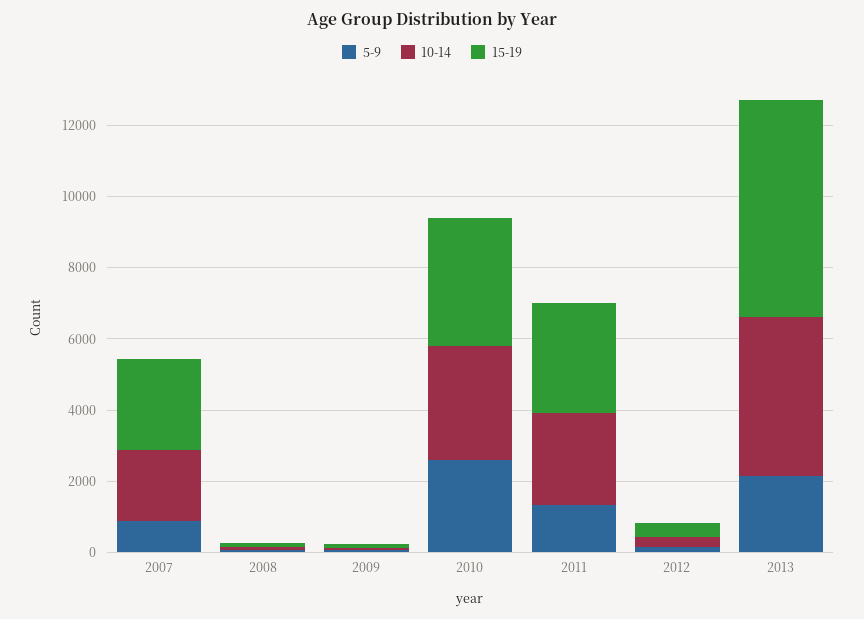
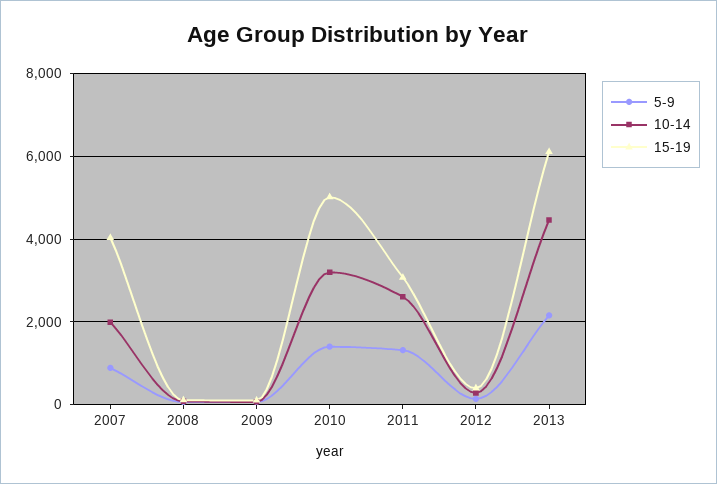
  {
    "5-9": {
      "2007": 800,
      "2008": 0,
      "2009": 0,
-     "2010": 2500,
+     "2010": 1400,
      "2011": 1400,
      "2012": 200,
      "2013": 2200
    },
    "10-14": {
      "2007": 2000,
      "2008": 0,
      "2009": 0,
      "2010": 3200,
      "2011": 2600,
      "2012": 200,
      "2013": 4400
    },
    "15-19": {
-     "2007": 2500,
+     "2007": 4000,
      "2008": 200,
      "2009": 200,
-     "2010": 3500,
+     "2010": 5000,
      "2011": 3000,
      "2012": 400,
      "2013": 6200
    }
  }

